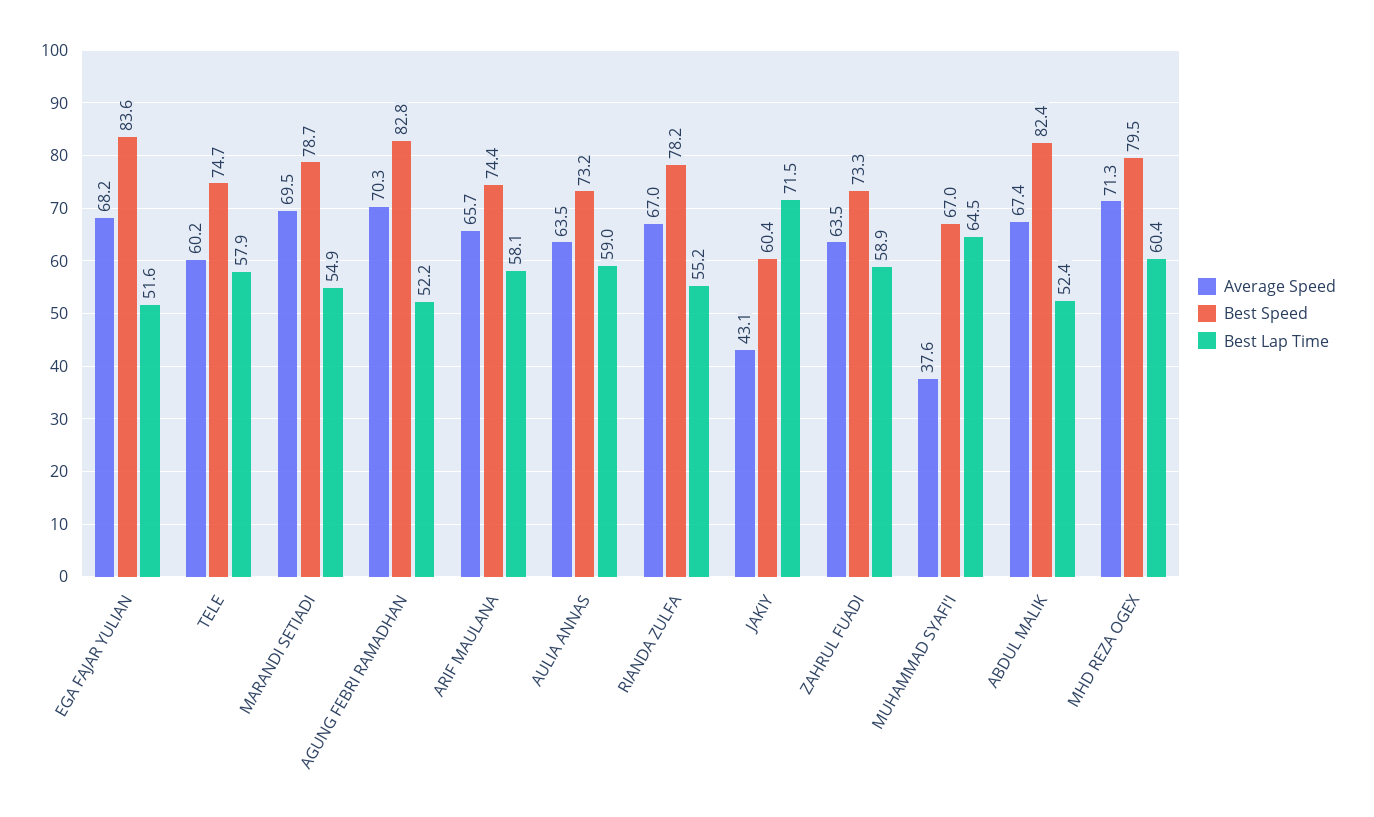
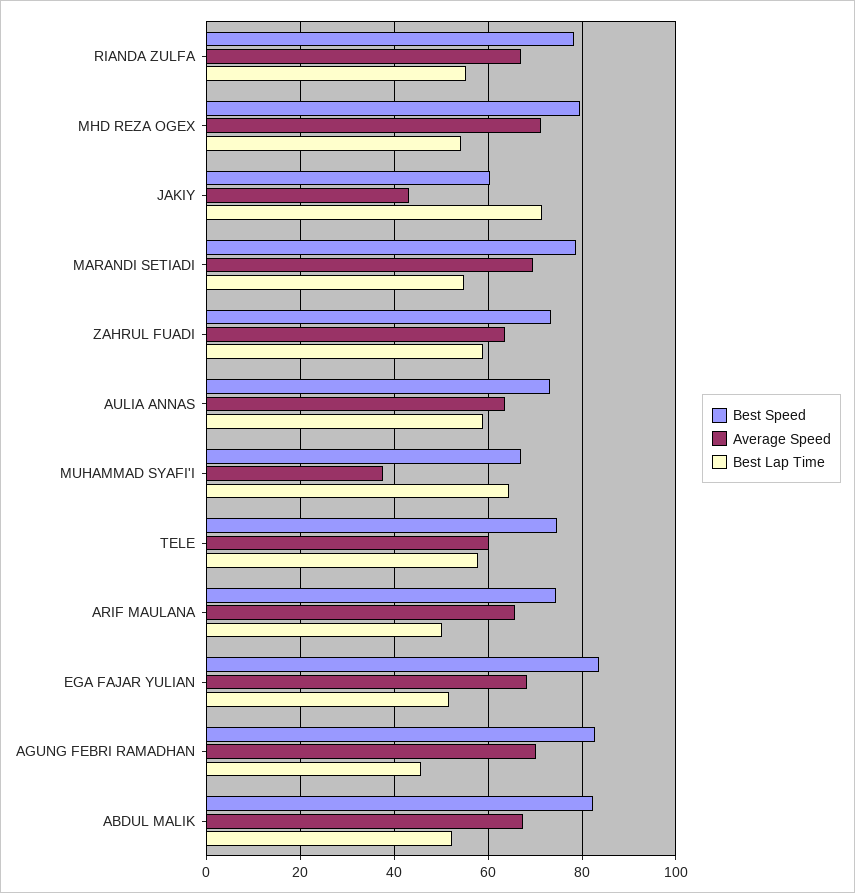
  {
    "Average Speed": {
      "EGA FAJAR YULIAN": 68.2,
      "TELE": 60.2,
      "MARANDI SETIADI": 69.5,
      "AGUNG FEBRI RAMADHAN": 70.3,
      "ARIF MAULANA": 65.7,
      "AULIA ANNAS": 63.5,
      "RIANDA ZULFA": 67,
      "JAKIY": 43.1,
      "ZAHRUL FUADI": 63.5,
      "MUHAMMAD SYAFI'I": 37.6,
      "ABDUL MALIK": 67.4,
      "MHD REZA OGEX": 71.3
    },
    "Best Speed": {
      "EGA FAJAR YULIAN": 83.6,
      "TELE": 74.7,
      "MARANDI SETIADI": 78.7,
      "AGUNG FEBRI RAMADHAN": 82.8,
      "ARIF MAULANA": 74.4,
      "AULIA ANNAS": 73.2,
      "RIANDA ZULFA": 78.2,
      "JAKIY": 60.4,
      "ZAHRUL FUADI": 73.3,
      "MUHAMMAD SYAFI'I": 67,
      "ABDUL MALIK": 82.4,
      "MHD REZA OGEX": 79.5
    },
    "Best Lap Time": {
      "EGA FAJAR YULIAN": 51.6,
      "TELE": 57.9,
      "MARANDI SETIADI": 54.9,
-     "AGUNG FEBRI RAMADHAN": 52.2,
+     "AGUNG FEBRI RAMADHAN": 46,
-     "ARIF MAULANA": 58.1,
+     "ARIF MAULANA": 50,
      "AULIA ANNAS": 59,
      "RIANDA ZULFA": 55.2,
      "JAKIY": 71.5,
      "ZAHRUL FUADI": 58.9,
      "MUHAMMAD SYAFI'I": 64.5,
      "ABDUL MALIK": 52.4,
-     "MHD REZA OGEX": 60.4
+     "MHD REZA OGEX": 54
    }
  }

